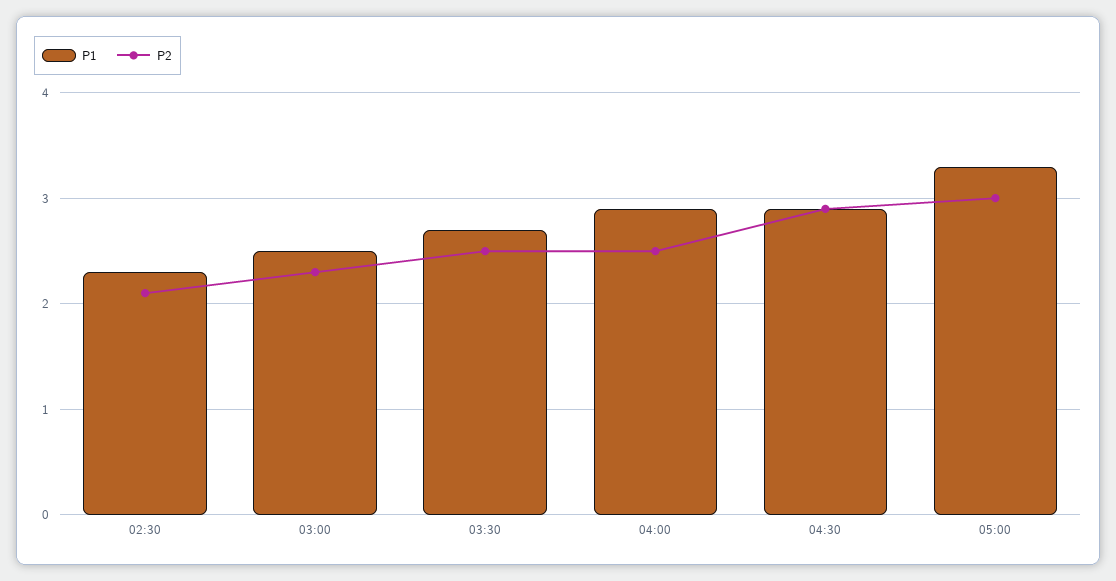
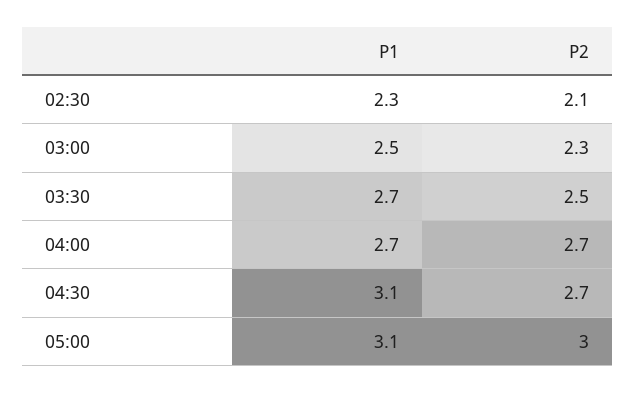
  {
    "P1": {
      "02:30": 2.3,
      "03:00": 2.5,
      "03:30": 2.7,
-     "04:00": 2.9,
+     "04:00": 2.7,
-     "04:30": 2.9,
+     "04:30": 3.1,
-     "05:00": 3.3
+     "05:00": 3.1
    },
    "P2": {
      "02:30": 2.1,
      "03:00": 2.3,
      "03:30": 2.5,
-     "04:00": 2.5,
+     "04:00": 2.7,
-     "04:30": 2.9,
+     "04:30": 2.7,
      "05:00": 3
    }
  }

